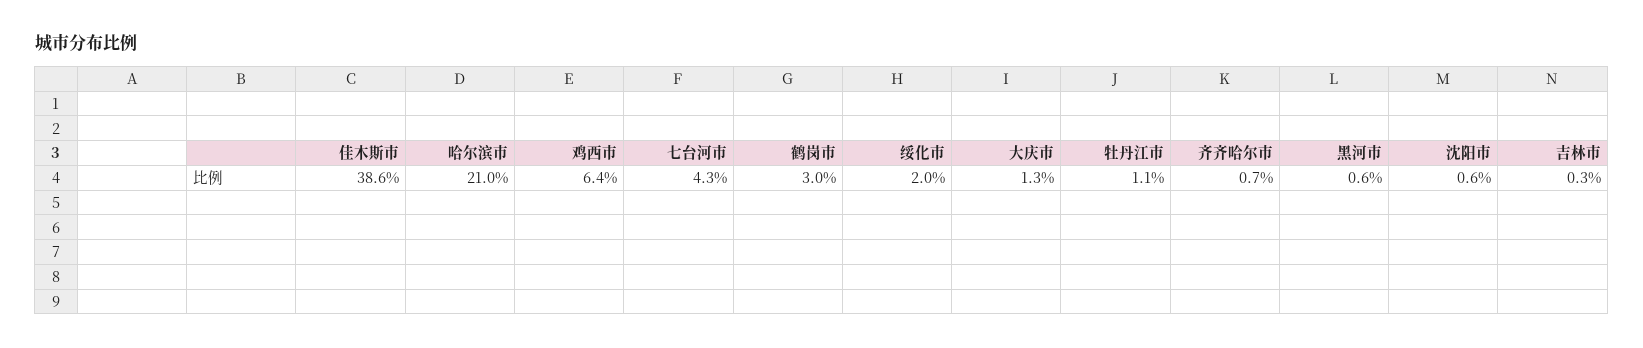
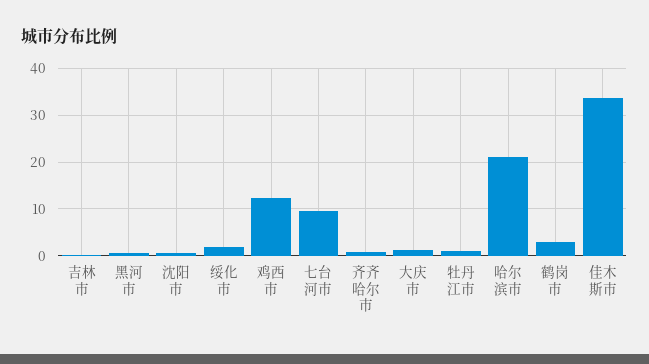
  {
-   "佳木斯市": 38.6,
+   "佳木斯市": 34,
    "哈尔滨市": 21,
-   "鸡西市": 6.4,
+   "鸡西市": 12,
-   "七台河市": 4.3,
+   "七台河市": 10,
    "鹤岗市": 3,
    "绥化市": 2,
    "大庆市": 1.3,
    "牡丹江市": 1.1,
    "齐齐哈尔市": 0.7,
    "黑河市": 0.6,
    "沈阳市": 0.6,
    "吉林市": 0.3
  }

